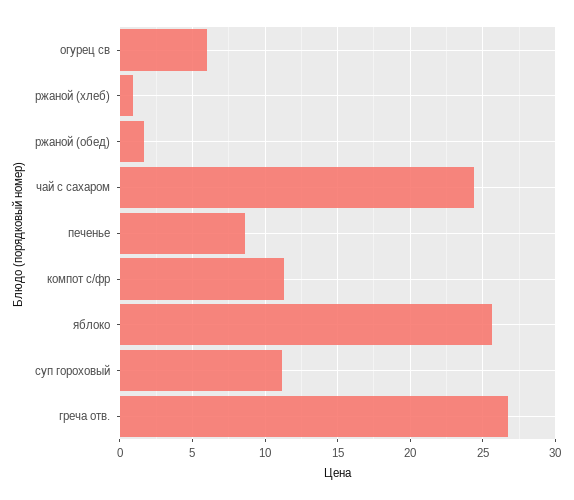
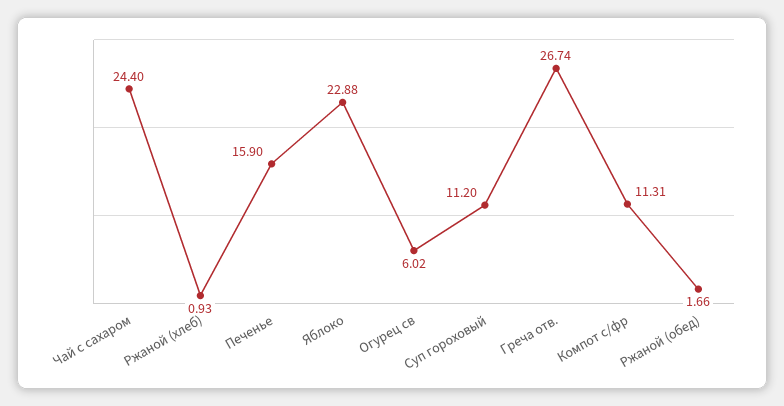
  {
    "огурец св": 6.02,
    "ржаной (хлеб)": 0.93,
    "ржаной (обед)": 1.66,
    "чай с сахаром": 24.4,
-   "печенье": 8.5,
+   "печенье": 15.9,
    "компот с/фр": 11.31,
-   "яблоко": 25.5,
+   "яблоко": 22.88,
    "суп гороховый": 11.2,
    "греча отв.": 26.74
  }

